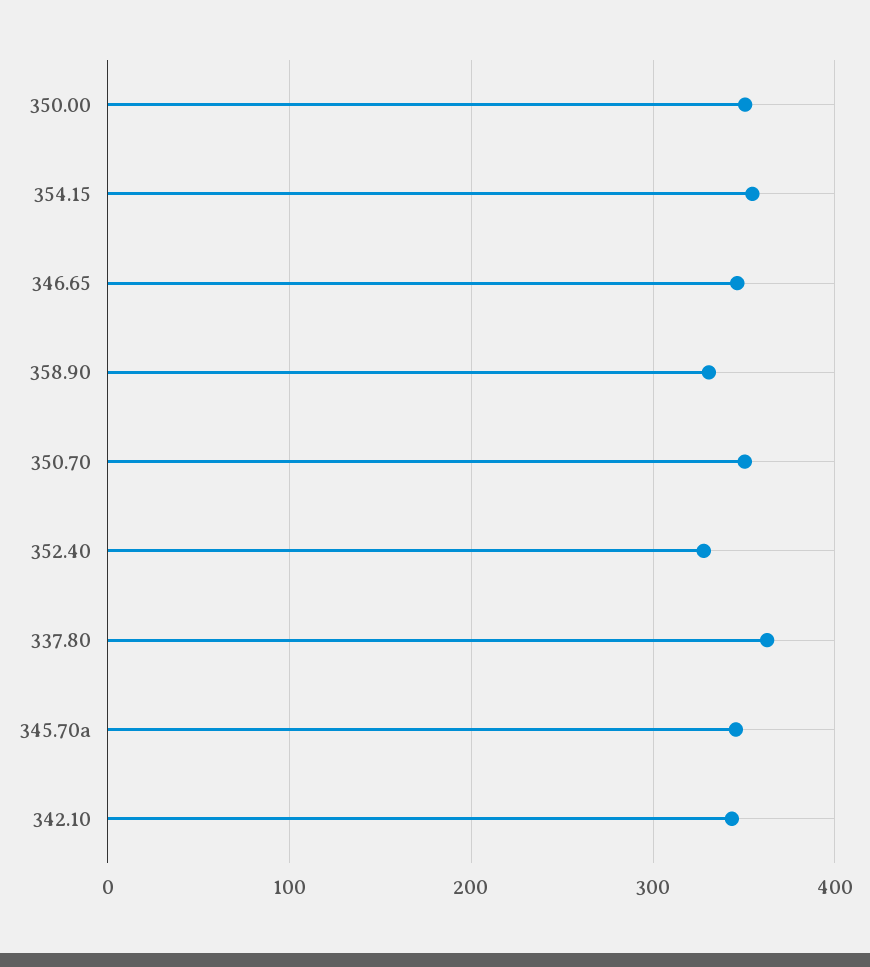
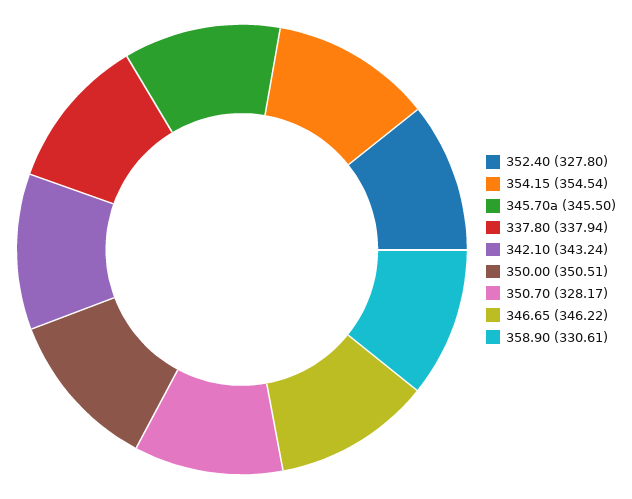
  {
    "350.00": 350.51,
    "354.15": 354.54,
    "346.65": 346.22,
    "358.90": 330.61,
-   "350.70": 350,
+   "350.70": 328.17,
    "352.40": 327.8,
-   "337.80": 360,
+   "337.80": 337.94,
    "345.70a": 345.5,
    "342.10": 343.24
  }

